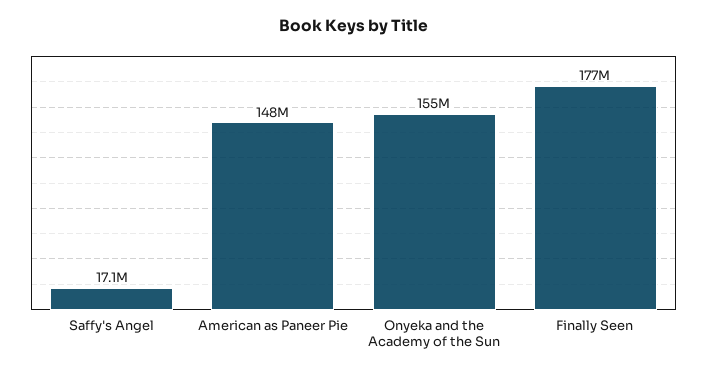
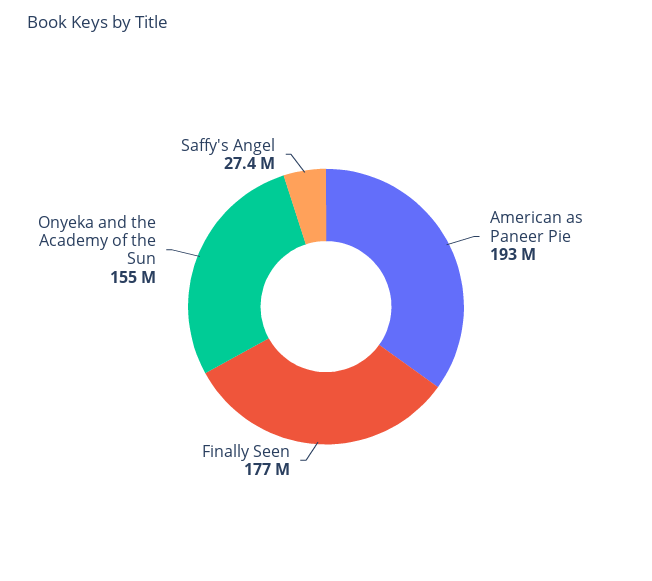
  {
-   "Saffy's Angel": 17100000,
+   "Saffy's Angel": 27400000,
-   "American as Paneer Pie": 148000000,
+   "American as Paneer Pie": 193000000,
    "Onyeka and the Academy of the Sun": 155000000,
    "Finally Seen": 177000000
  }

